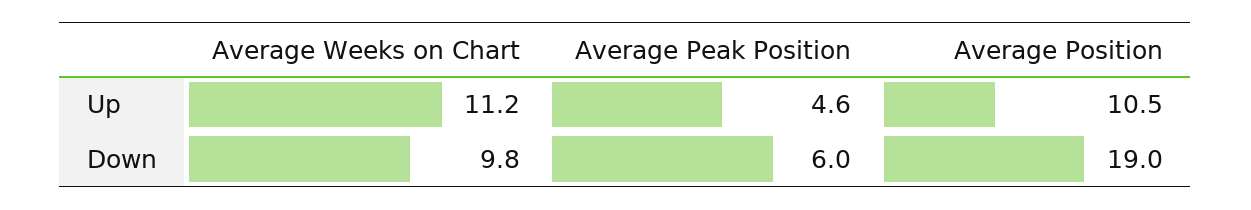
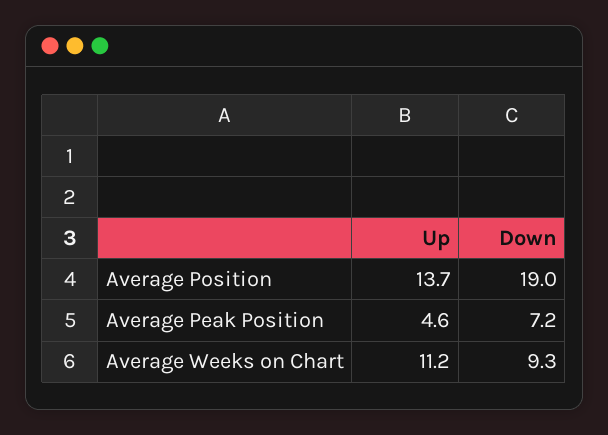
  {
    "Average Weeks on Chart": {
      "Up": 11.2,
-     "Down": 9.8
+     "Down": 9.3
    },
    "Average Peak Position": {
      "Up": 4.6,
-     "Down": 6
+     "Down": 7.2
    },
    "Average Position": {
-     "Up": 10.5,
+     "Up": 13.7,
      "Down": 19
    }
  }

